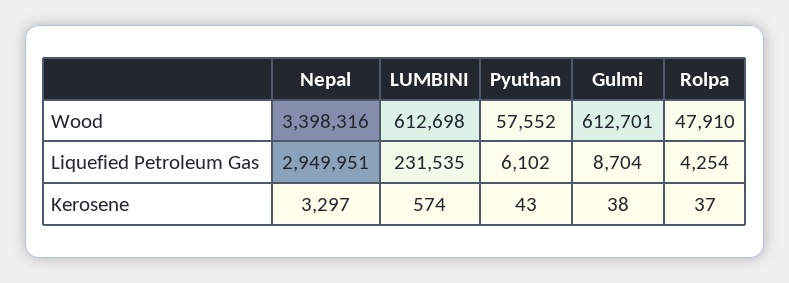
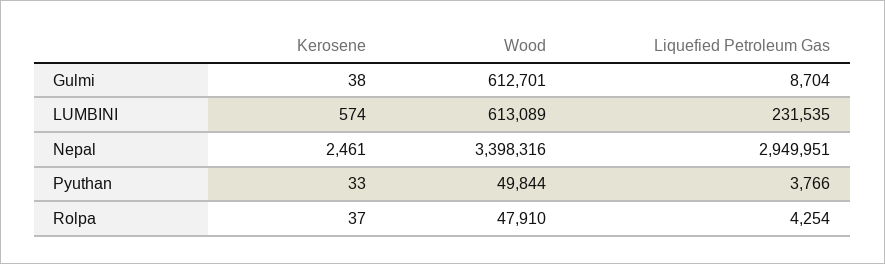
  {
    "Nepal": {
      "Wood": 3398316,
      "Liquefied Petroleum Gas": 2949951,
-     "Kerosene": 3297
+     "Kerosene": 2461
    },
    "LUMBINI": {
-     "Wood": 612698,
+     "Wood": 613089,
      "Liquefied Petroleum Gas": 231535,
      "Kerosene": 574
    },
    "Pyuthan": {
-     "Wood": 57552,
+     "Wood": 49844,
-     "Liquefied Petroleum Gas": 6102,
+     "Liquefied Petroleum Gas": 3766,
-     "Kerosene": 43
+     "Kerosene": 33
    },
    "Gulmi": {
      "Wood": 612701,
      "Liquefied Petroleum Gas": 8704,
      "Kerosene": 38
    },
    "Rolpa": {
      "Wood": 47910,
      "Liquefied Petroleum Gas": 4254,
      "Kerosene": 37
    }
  }

